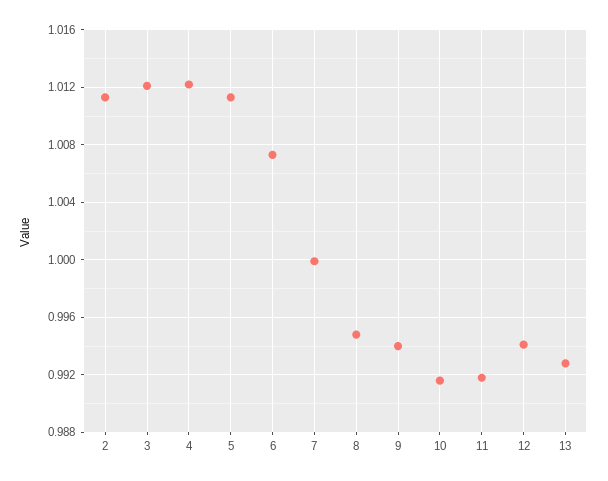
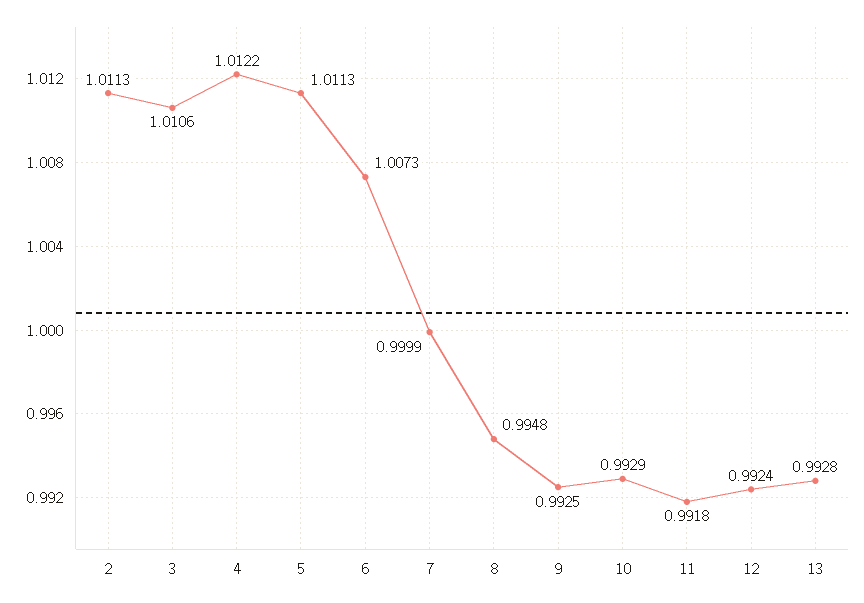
  {
    "2": 1.0113,
-   "3": 1.012,
+   "3": 1.0106,
    "4": 1.0122,
    "5": 1.0113,
    "6": 1.0073,
    "7": 0.9999,
    "8": 0.9948,
-   "9": 0.994,
+   "9": 0.9925,
-   "10": 0.9915,
+   "10": 0.9929,
    "11": 0.9918,
-   "12": 0.994,
+   "12": 0.9924,
    "13": 0.9928
  }

